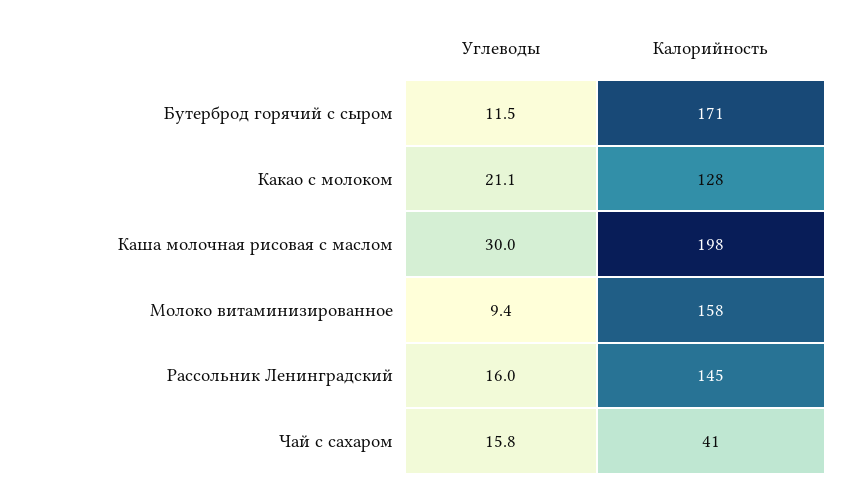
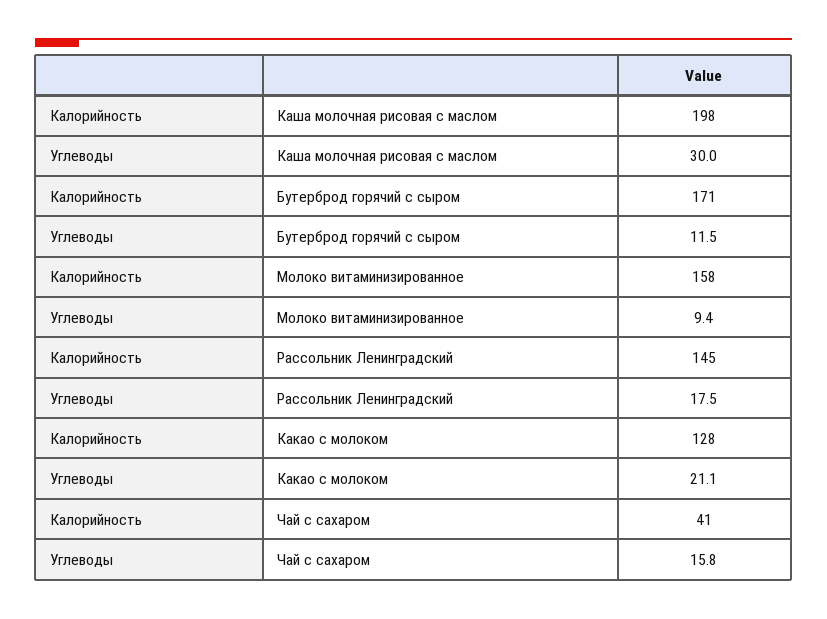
  {
    "Углеводы": {
      "Бутерброд горячий с сыром": 11.5,
      "Какао с молоком": 21.1,
      "Каша молочная рисовая с маслом": 30,
      "Молоко витаминизированное": 9.4,
-     "Рассольник Ленинградский": 16,
+     "Рассольник Ленинградский": 17.5,
      "Чай с сахаром": 15.8
    },
    "Калорийность": {
      "Бутерброд горячий с сыром": 171,
      "Какао с молоком": 128,
      "Каша молочная рисовая с маслом": 198,
      "Молоко витаминизированное": 158,
      "Рассольник Ленинградский": 145,
      "Чай с сахаром": 41
    }
  }

